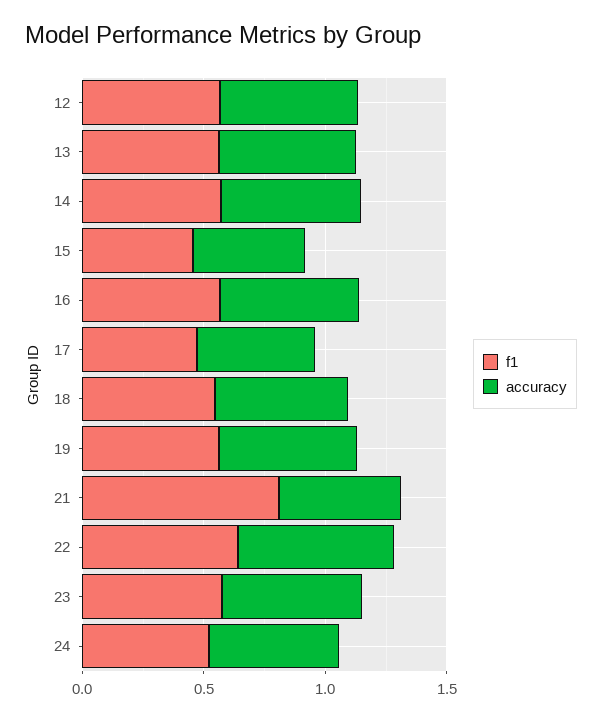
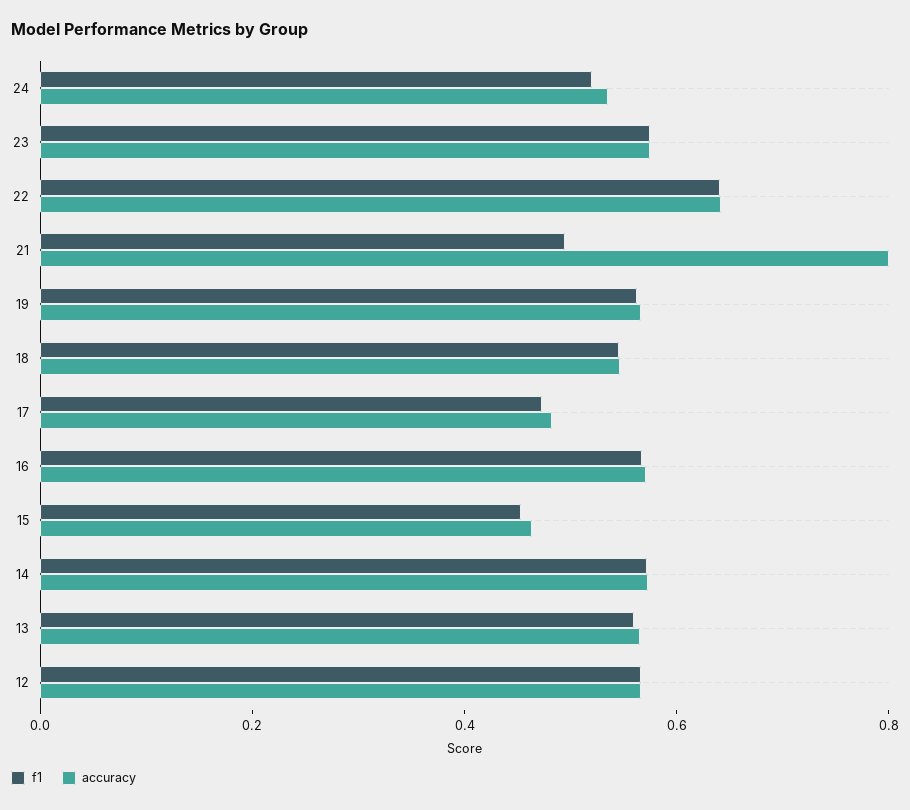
  {
    "f1": {
      "12": 0.55,
      "13": 0.55,
      "14": 0.55,
      "15": 0.45,
      "16": 0.55,
      "17": 0.45,
      "18": 0.55,
      "19": 0.55,
-     "21": 0.8,
+     "21": 0.5,
      "22": 0.65,
      "23": 0.6,
      "24": 0.5
    },
    "accuracy": {
      "12": 0.55,
      "13": 0.55,
      "14": 0.55,
      "15": 0.45,
      "16": 0.55,
      "17": 0.5,
      "18": 0.55,
      "19": 0.55,
-     "21": 0.5,
+     "21": 0.8,
      "22": 0.65,
      "23": 0.6,
      "24": 0.55
    }
  }

